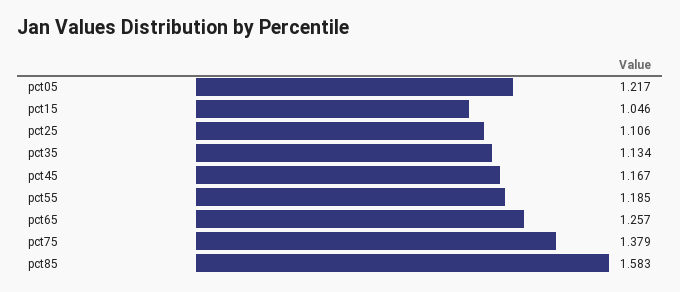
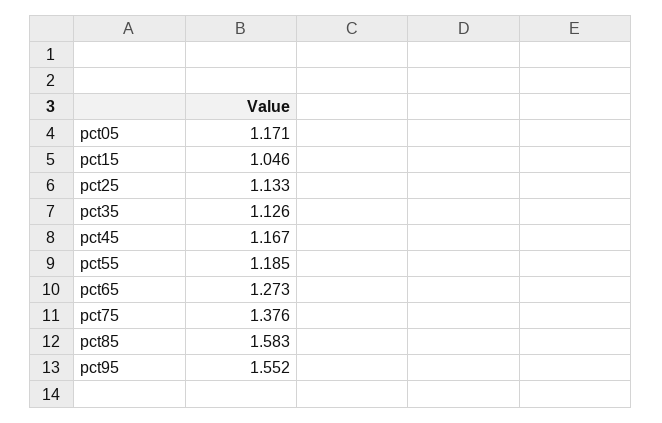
  {
-   "pct05": 1.217,
+   "pct05": 1.171,
    "pct15": 1.046,
-   "pct25": 1.106,
+   "pct25": 1.133,
-   "pct35": 1.134,
+   "pct35": 1.126,
    "pct45": 1.167,
    "pct55": 1.185,
-   "pct65": 1.257,
+   "pct65": 1.273,
-   "pct75": 1.379,
+   "pct75": 1.376,
-   "pct85": 1.583
+   "pct85": 1.583,
+   "pct95": 1.552
  }

